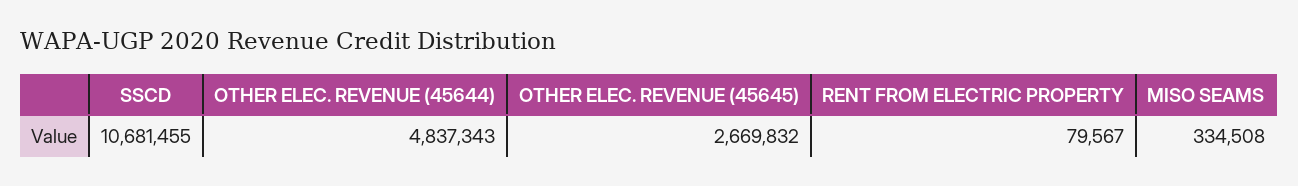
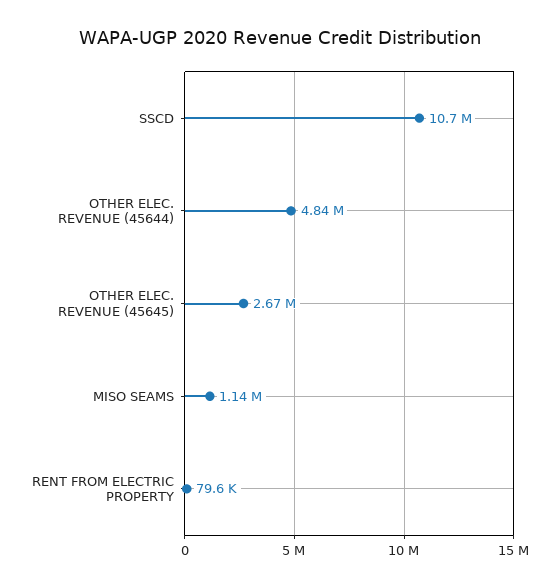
  {
    "SSCD": 10681455,
    "OTHER ELEC. REVENUE (45644)": 4837343,
    "OTHER ELEC. REVENUE (45645)": 2669832,
    "RENT FROM ELECTRIC PROPERTY": 79567,
-   "MISO SEAMS": 334508
+   "MISO SEAMS": 1140000
  }

